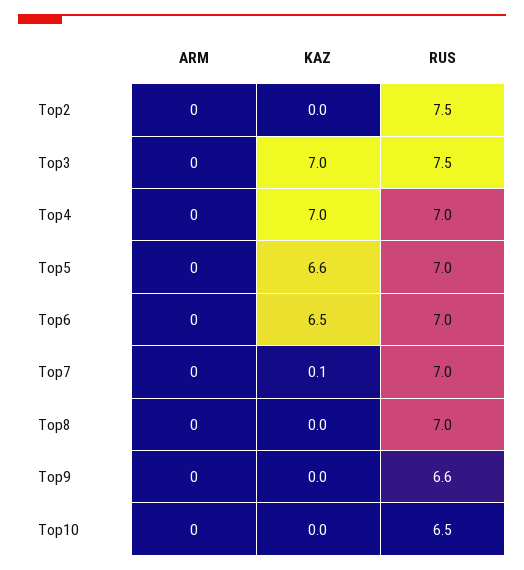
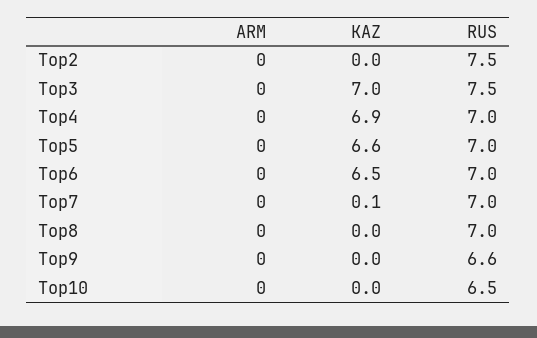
  {
    "ARM": {
      "Top2": 0,
      "Top3": 0,
      "Top4": 0,
      "Top5": 0,
      "Top6": 0,
      "Top7": 0,
      "Top8": 0,
      "Top9": 0,
      "Top10": 0
    },
    "KAZ": {
      "Top2": 0,
      "Top3": 7,
-     "Top4": 7,
+     "Top4": 6.9,
      "Top5": 6.6,
      "Top6": 6.5,
      "Top7": 0.1,
      "Top8": 0,
      "Top9": 0,
      "Top10": 0
    },
    "RUS": {
      "Top2": 7.5,
      "Top3": 7.5,
      "Top4": 7,
      "Top5": 7,
      "Top6": 7,
      "Top7": 7,
      "Top8": 7,
      "Top9": 6.6,
      "Top10": 6.5
    }
  }

